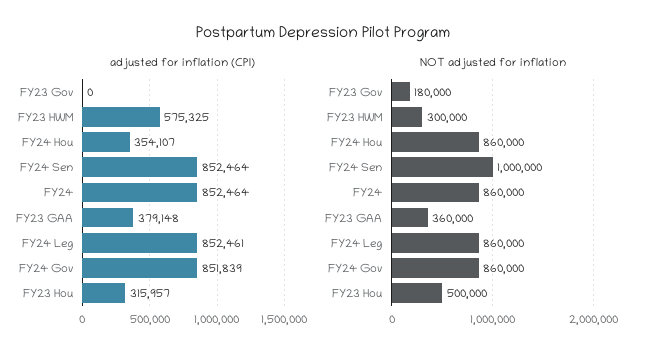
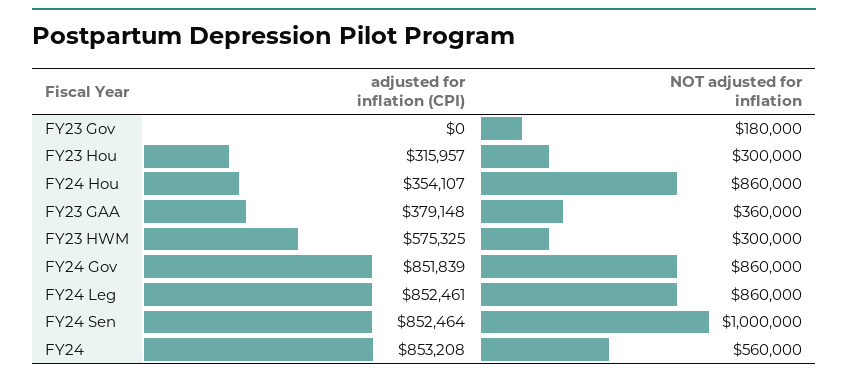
  {
    "adjusted for inflation (CPI)": {
      "FY23 Gov": 0,
      "FY23 HWM": 575325,
      "FY24 Hou": 354107,
      "FY24 Sen": 852464,
-     "FY24": 852464,
+     "FY24": 853208,
      "FY23 GAA": 379148,
      "FY24 Leg": 852461,
      "FY24 Gov": 851839,
      "FY23 Hou": 315957
    },
    "NOT adjusted for inflation": {
      "FY23 Gov": 180000,
      "FY23 HWM": 300000,
      "FY24 Hou": 860000,
      "FY24 Sen": 1000000,
-     "FY24": 860000,
+     "FY24": 560000,
      "FY23 GAA": 360000,
      "FY24 Leg": 860000,
      "FY24 Gov": 860000,
-     "FY23 Hou": 500000
+     "FY23 Hou": 300000
    }
  }

